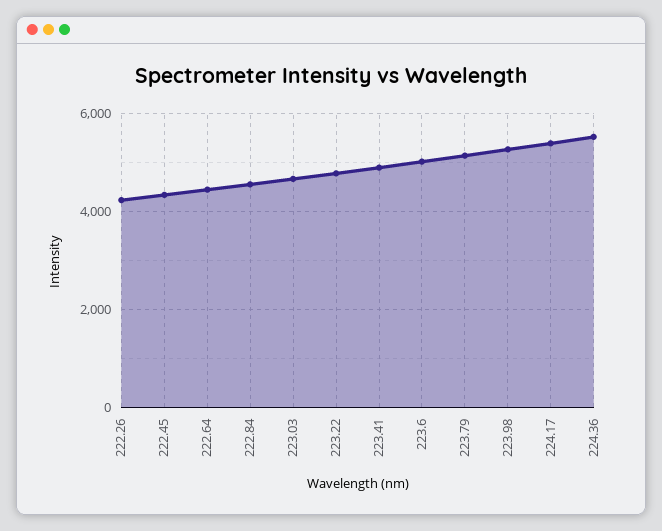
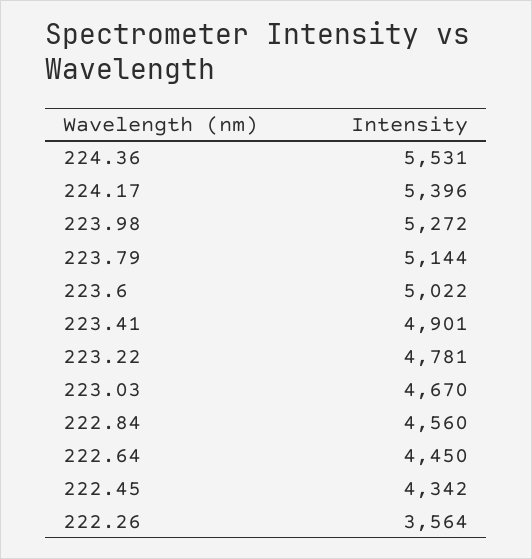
  {
-   "222.26": 4200,
+   "222.26": 3564,
    "222.45": 4342,
    "222.64": 4450,
    "222.84": 4560,
    "223.03": 4670,
    "223.22": 4781,
    "223.41": 4901,
    "223.6": 5022,
    "223.79": 5144,
    "223.98": 5272,
    "224.17": 5396,
    "224.36": 5531
  }

